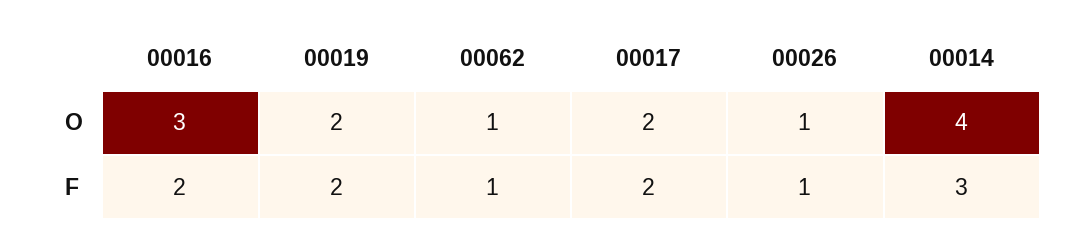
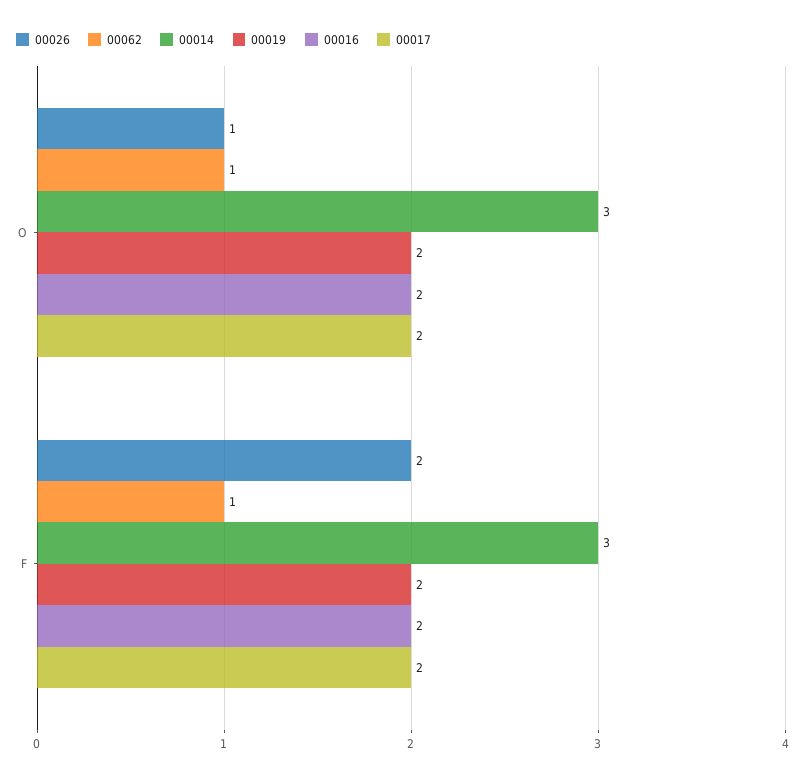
  {
    "00016": {
-     "O": 3,
+     "O": 2,
      "F": 2
    },
    "00019": {
      "O": 2,
      "F": 2
    },
    "00062": {
      "O": 1,
      "F": 1
    },
    "00017": {
      "O": 2,
      "F": 2
    },
    "00026": {
      "O": 1,
-     "F": 1
+     "F": 2
    },
    "00014": {
-     "O": 4,
+     "O": 3,
      "F": 3
    }
  }

